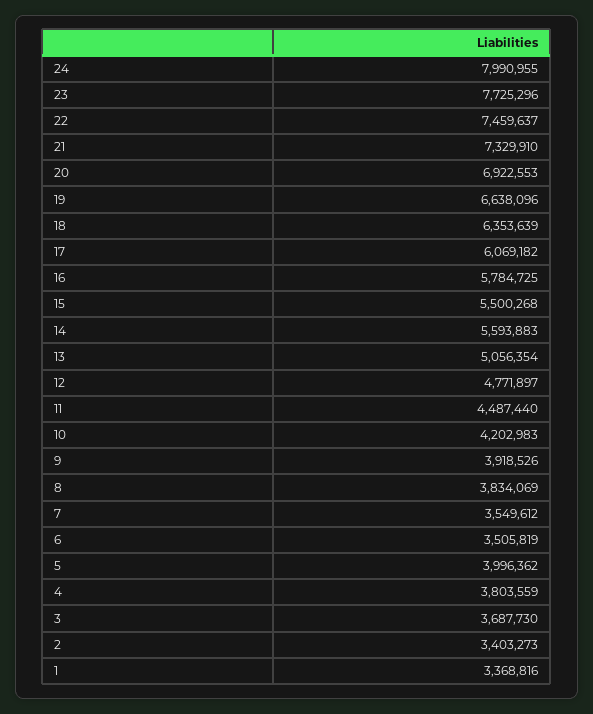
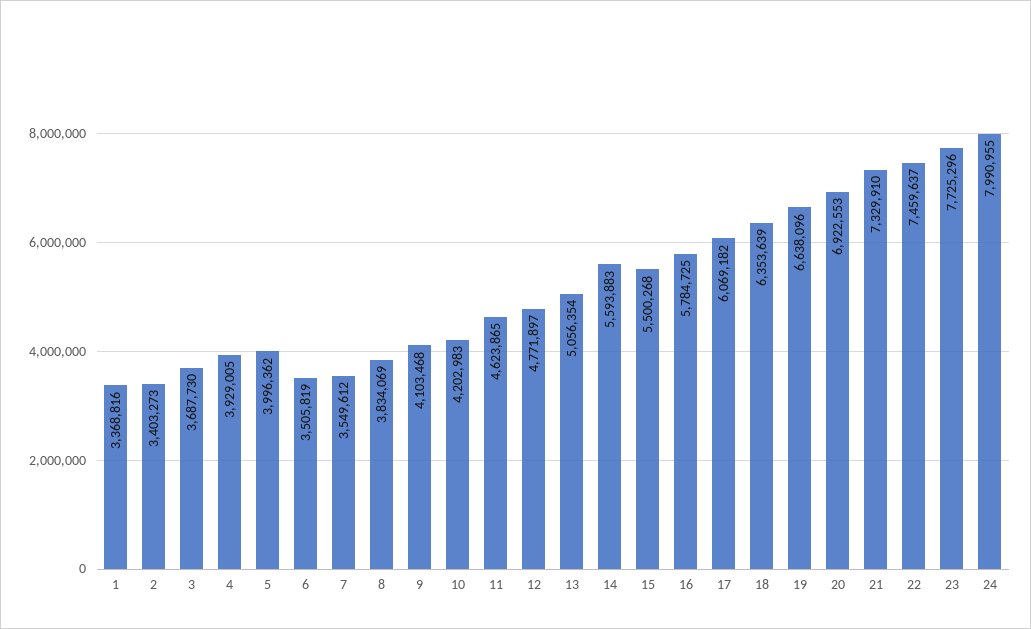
  {
    "24": 7990955,
    "23": 7725296,
    "22": 7459637,
    "21": 7329910,
    "20": 6922553,
    "19": 6638096,
    "18": 6353639,
    "17": 6069182,
    "16": 5784725,
    "15": 5500268,
    "14": 5593883,
    "13": 5056354,
    "12": 4771897,
-   "11": 4487440,
+   "11": 4623865,
    "10": 4202983,
-   "9": 3918526,
+   "9": 4103468,
    "8": 3834069,
    "7": 3549612,
    "6": 3505819,
    "5": 3996362,
-   "4": 3803559,
+   "4": 3929005,
    "3": 3687730,
    "2": 3403273,
    "1": 3368816
  }

